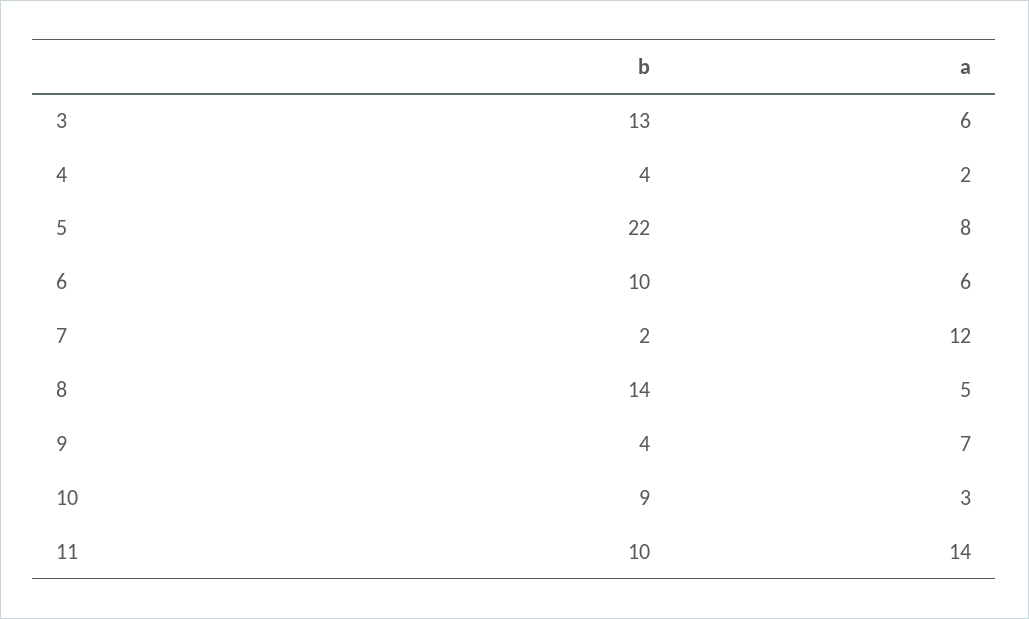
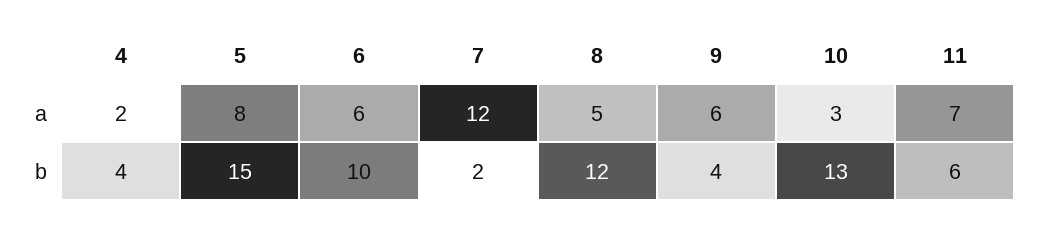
  {
    "b": {
-     "3": 13,
      "4": 4,
-     "5": 22,
+     "5": 15,
      "6": 10,
      "7": 2,
-     "8": 14,
+     "8": 12,
      "9": 4,
-     "10": 9,
+     "10": 13,
-     "11": 10
+     "11": 6
    },
    "a": {
-     "3": 6,
      "4": 2,
      "5": 8,
      "6": 6,
      "7": 12,
      "8": 5,
-     "9": 7,
+     "9": 6,
      "10": 3,
-     "11": 14
+     "11": 7
    }
  }

